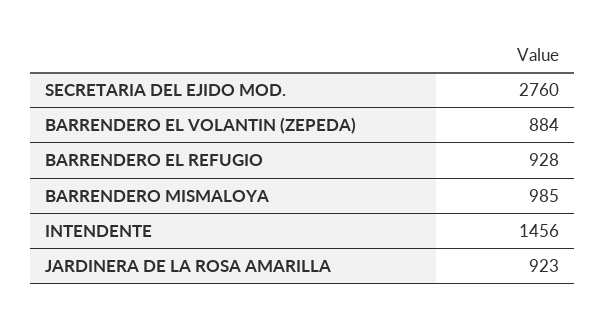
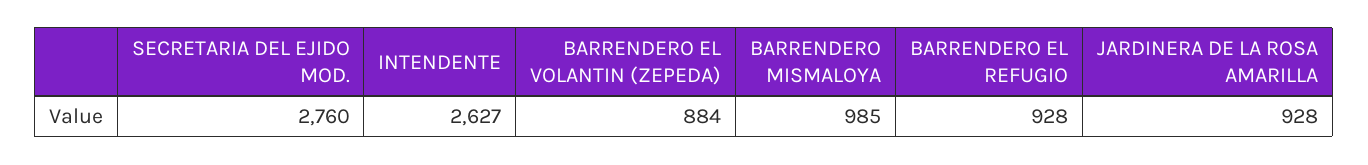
  {
    "SECRETARIA DEL EJIDO MOD.": 2760,
    "BARRENDERO EL VOLANTIN (ZEPEDA)": 884,
    "BARRENDERO EL REFUGIO": 928,
    "BARRENDERO MISMALOYA": 985,
-   "INTENDENTE": 1456,
+   "INTENDENTE": 2627,
-   "JARDINERA DE LA ROSA AMARILLA": 923
+   "JARDINERA DE LA ROSA AMARILLA": 928
  }

